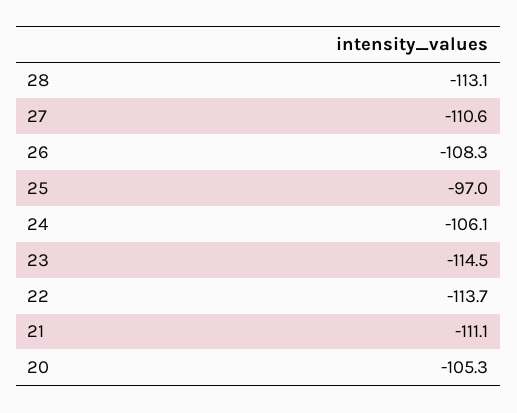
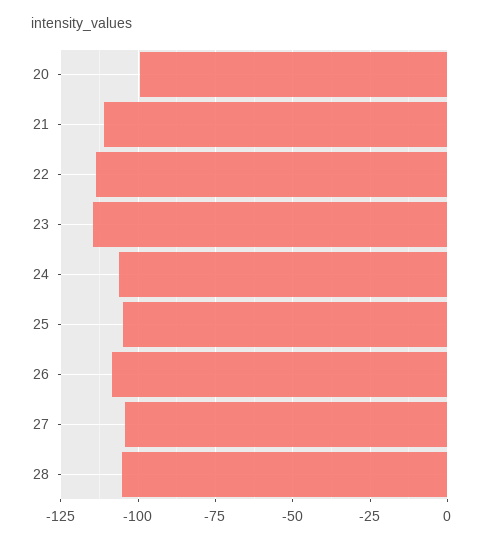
  {
-   "28": -113.1,
+   "28": -105,
-   "27": -110.6,
+   "27": -105,
    "26": -108.3,
-   "25": -97,
+   "25": -105,
    "24": -106.1,
    "23": -114.5,
    "22": -113.7,
    "21": -111.1,
-   "20": -105.3
+   "20": -100
  }

